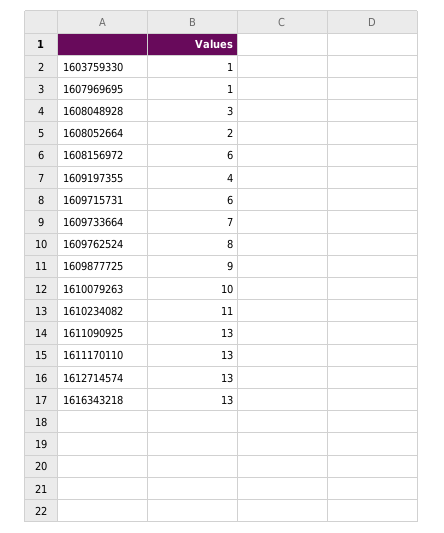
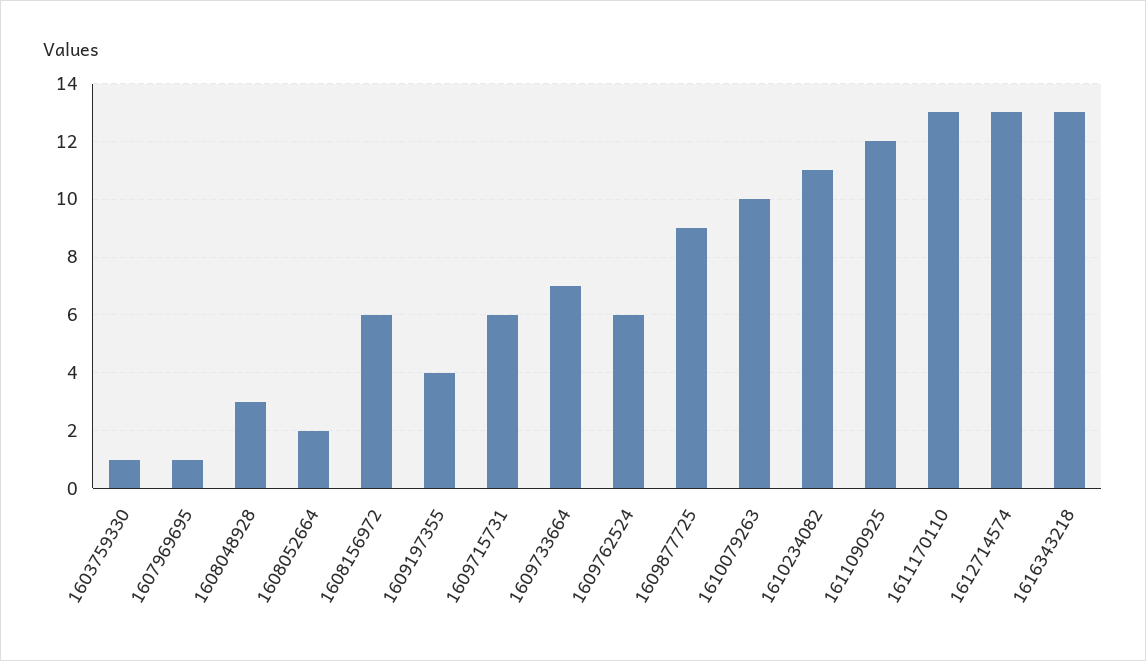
  {
    "1603759330": 1,
    "1607969695": 1,
    "1608048928": 3,
    "1608052664": 2,
    "1608156972": 6,
    "1609197355": 4,
    "1609715731": 6,
    "1609733664": 7,
-   "1609762524": 8,
+   "1609762524": 6,
    "1609877725": 9,
    "1610079263": 10,
    "1610234082": 11,
-   "1611090925": 13,
+   "1611090925": 12,
    "1611170110": 13,
    "1612714574": 13,
    "1616343218": 13
  }

